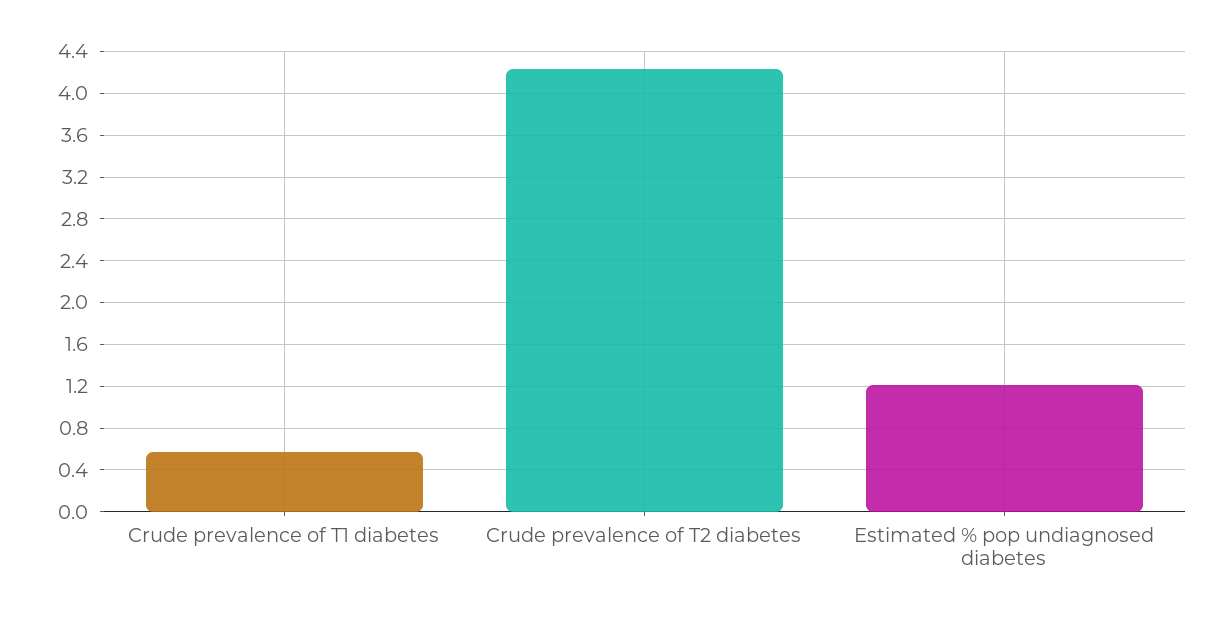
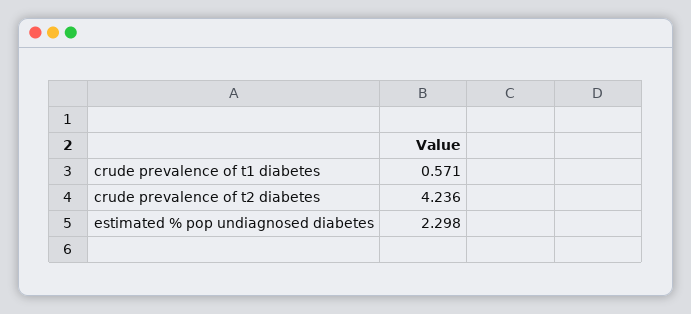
  {
    "Crude prevalence of T1 diabetes": 0.571,
    "Crude prevalence of T2 diabetes": 4.236,
-   "Estimated % pop undiagnosed diabetes": 1.2
+   "Estimated % pop undiagnosed diabetes": 2.298
  }

